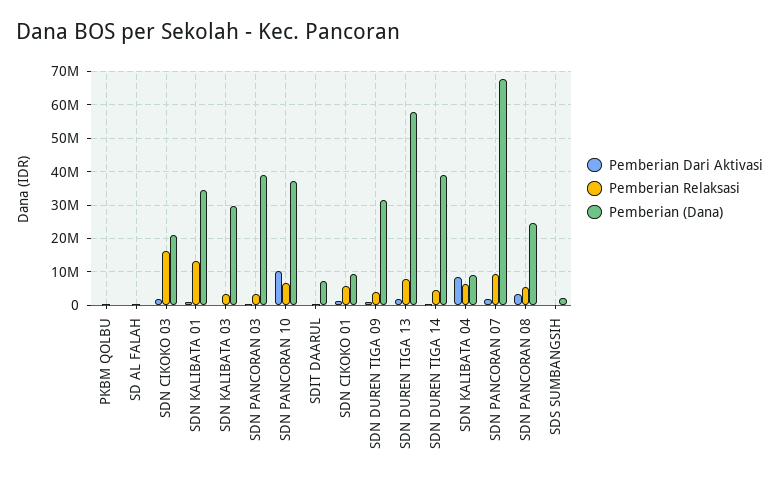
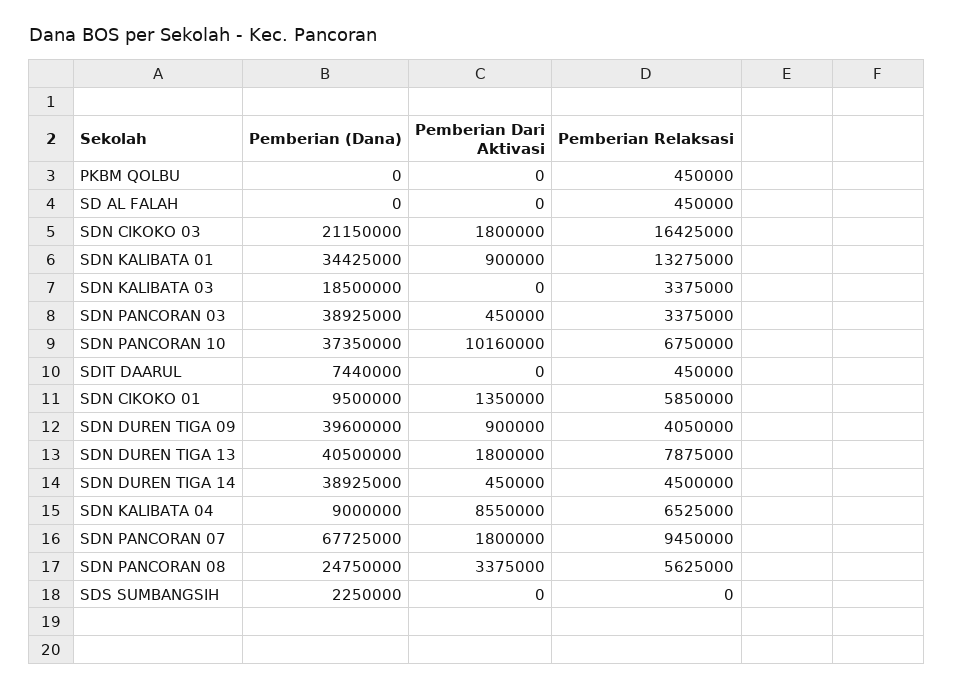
  {
    "Pemberian Dari Aktivasi": {
      "PKBM QOLBU": 0,
      "SD AL FALAH": 0,
      "SDN CIKOKO 03": 1800000,
      "SDN KALIBATA 01": 900000,
      "SDN KALIBATA 03": 0,
      "SDN PANCORAN 03": 450000,
      "SDN PANCORAN 10": 10160000,
      "SDIT DAARUL": 0,
      "SDN CIKOKO 01": 1350000,
      "SDN DUREN TIGA 09": 900000,
      "SDN DUREN TIGA 13": 1800000,
      "SDN DUREN TIGA 14": 450000,
      "SDN KALIBATA 04": 8550000,
      "SDN PANCORAN 07": 1800000,
      "SDN PANCORAN 08": 3375000,
      "SDS SUMBANGSIH": 0
    },
    "Pemberian Relaksasi": {
      "PKBM QOLBU": 450000,
      "SD AL FALAH": 450000,
      "SDN CIKOKO 03": 16425000,
      "SDN KALIBATA 01": 13275000,
      "SDN KALIBATA 03": 3375000,
      "SDN PANCORAN 03": 3375000,
      "SDN PANCORAN 10": 6750000,
      "SDIT DAARUL": 450000,
      "SDN CIKOKO 01": 5850000,
      "SDN DUREN TIGA 09": 4050000,
      "SDN DUREN TIGA 13": 7875000,
      "SDN DUREN TIGA 14": 4500000,
      "SDN KALIBATA 04": 6525000,
      "SDN PANCORAN 07": 9450000,
      "SDN PANCORAN 08": 5625000,
      "SDS SUMBANGSIH": 0
    },
    "Pemberian (Dana)": {
      "PKBM QOLBU": 0,
      "SD AL FALAH": 0,
      "SDN CIKOKO 03": 21150000,
      "SDN KALIBATA 01": 34425000,
-     "SDN KALIBATA 03": 30000000,
+     "SDN KALIBATA 03": 18500000,
      "SDN PANCORAN 03": 38925000,
      "SDN PANCORAN 10": 37350000,
      "SDIT DAARUL": 7440000,
      "SDN CIKOKO 01": 9500000,
-     "SDN DUREN TIGA 09": 32000000,
+     "SDN DUREN TIGA 09": 39600000,
-     "SDN DUREN TIGA 13": 58000000,
+     "SDN DUREN TIGA 13": 40500000,
      "SDN DUREN TIGA 14": 38925000,
      "SDN KALIBATA 04": 9000000,
      "SDN PANCORAN 07": 67725000,
      "SDN PANCORAN 08": 24750000,
      "SDS SUMBANGSIH": 2250000
    }
  }

